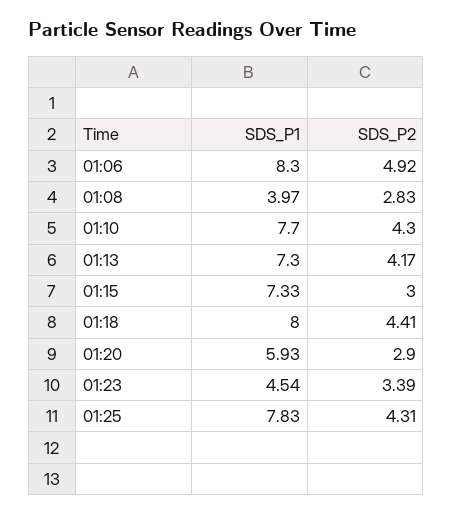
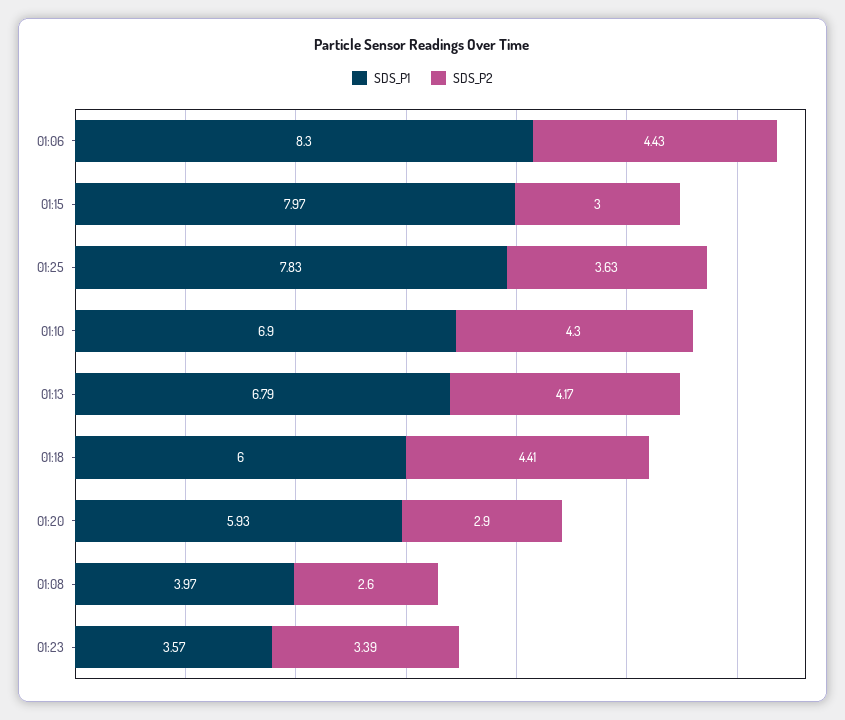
  {
    "SDS_P1": {
      "01:06": 8.3,
      "01:08": 3.97,
-     "01:10": 7.7,
+     "01:10": 6.9,
-     "01:13": 7.3,
+     "01:13": 6.79,
-     "01:15": 7.33,
+     "01:15": 7.97,
-     "01:18": 8,
+     "01:18": 6,
      "01:20": 5.93,
-     "01:23": 4.54,
+     "01:23": 3.57,
      "01:25": 7.83
    },
    "SDS_P2": {
-     "01:06": 4.92,
+     "01:06": 4.43,
-     "01:08": 2.83,
+     "01:08": 2.6,
      "01:10": 4.3,
      "01:13": 4.17,
      "01:15": 3,
      "01:18": 4.41,
      "01:20": 2.9,
      "01:23": 3.39,
-     "01:25": 4.31
+     "01:25": 3.63
    }
  }

